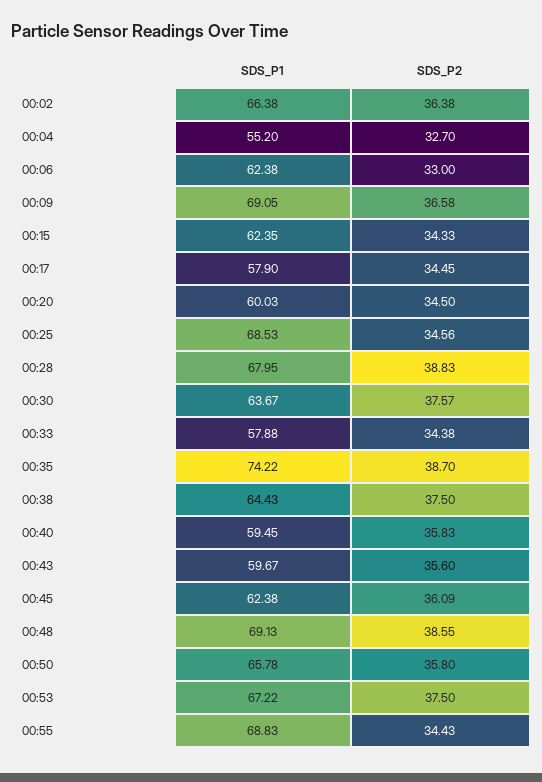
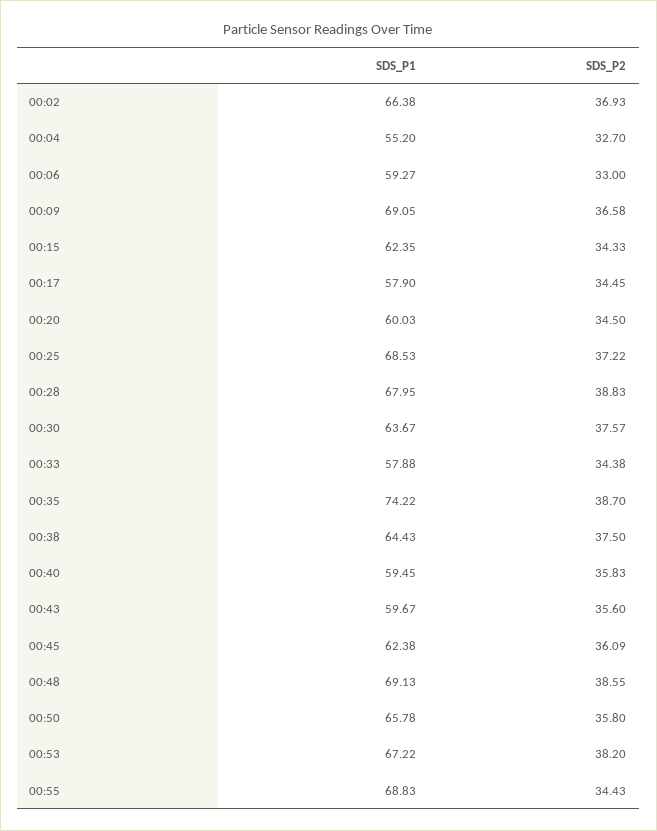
  {
    "SDS_P1": {
      "00:02": 66.38,
      "00:04": 55.2,
-     "00:06": 62.38,
+     "00:06": 59.27,
      "00:09": 69.05,
      "00:15": 62.35,
      "00:17": 57.9,
      "00:20": 60.03,
      "00:25": 68.53,
      "00:28": 67.95,
      "00:30": 63.67,
      "00:33": 57.88,
      "00:35": 74.22,
      "00:38": 64.43,
      "00:40": 59.45,
      "00:43": 59.67,
      "00:45": 62.38,
      "00:48": 69.13,
      "00:50": 65.78,
      "00:53": 67.22,
      "00:55": 68.83
    },
    "SDS_P2": {
-     "00:02": 36.38,
+     "00:02": 36.93,
      "00:04": 32.7,
      "00:06": 33,
      "00:09": 36.58,
      "00:15": 34.33,
      "00:17": 34.45,
      "00:20": 34.5,
-     "00:25": 34.56,
+     "00:25": 37.22,
      "00:28": 38.83,
      "00:30": 37.57,
      "00:33": 34.38,
      "00:35": 38.7,
      "00:38": 37.5,
      "00:40": 35.83,
      "00:43": 35.6,
      "00:45": 36.09,
      "00:48": 38.55,
      "00:50": 35.8,
-     "00:53": 37.5,
+     "00:53": 38.2,
      "00:55": 34.43
    }
  }

